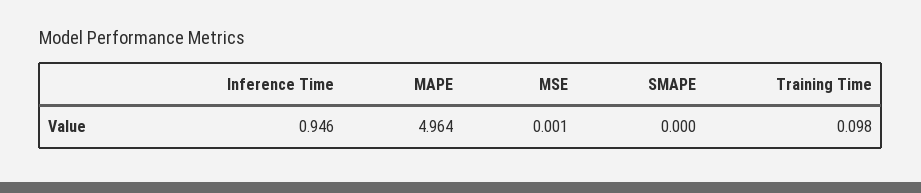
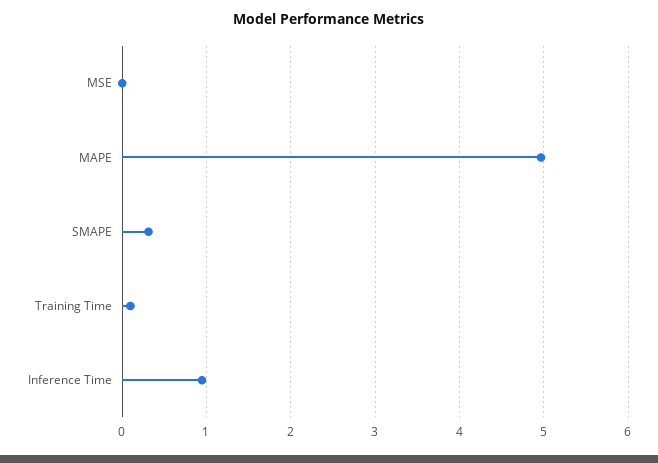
  {
    "Inference Time": 0.946,
    "MAPE": 4.964,
    "MSE": 0.001,
-   "SMAPE": 0,
+   "SMAPE": 0.3,
    "Training Time": 0.098
  }

